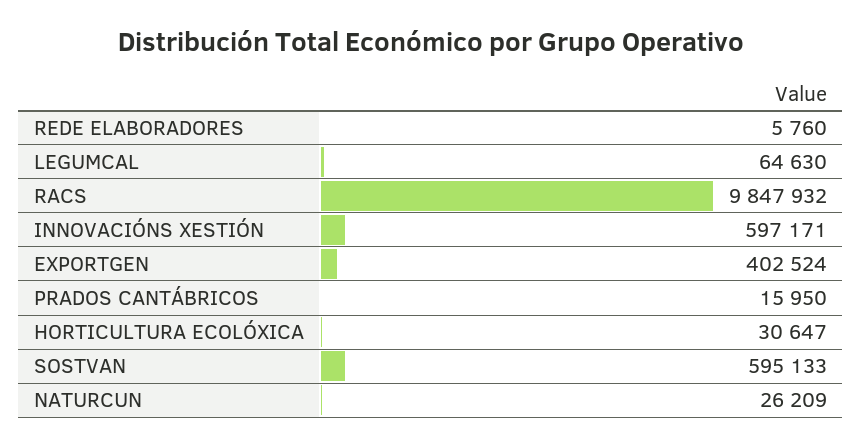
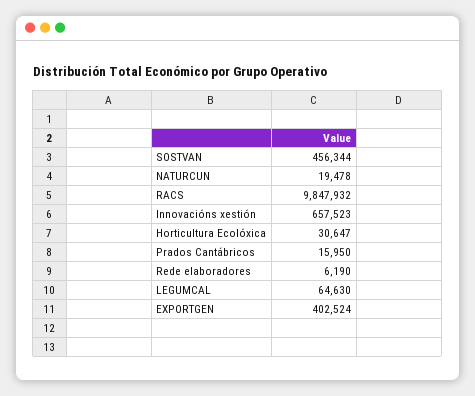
  {
-   "REDE ELABORADORES": 5760,
+   "REDE ELABORADORES": 6190,
    "LEGUMCAL": 64630,
    "RACS": 9847932,
-   "INNOVACIÓNS XESTIÓN": 597171,
+   "INNOVACIÓNS XESTIÓN": 657523,
    "EXPORTGEN": 402524,
    "PRADOS CANTÁBRICOS": 15950,
    "HORTICULTURA ECOLÓXICA": 30647,
-   "SOSTVAN": 595133,
+   "SOSTVAN": 456344,
-   "NATURCUN": 26209
+   "NATURCUN": 19478
  }

